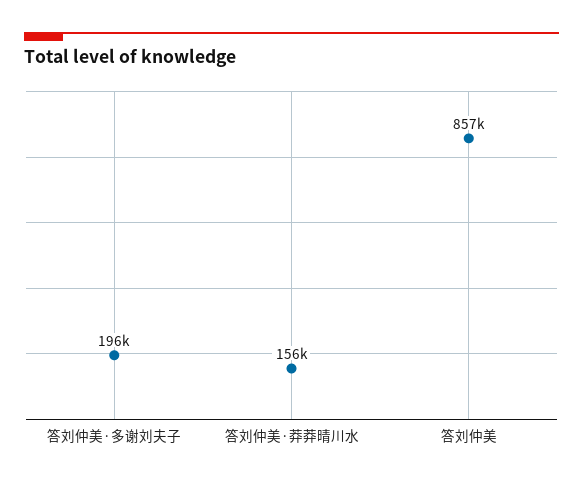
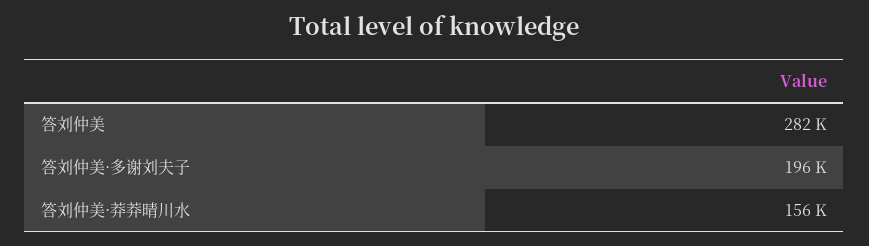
  {
    "答刘仲美·多谢刘夫子": 196000,
    "答刘仲美·莽莽晴川水": 156000,
-   "答刘仲美": 857000
+   "答刘仲美": 282000
  }

